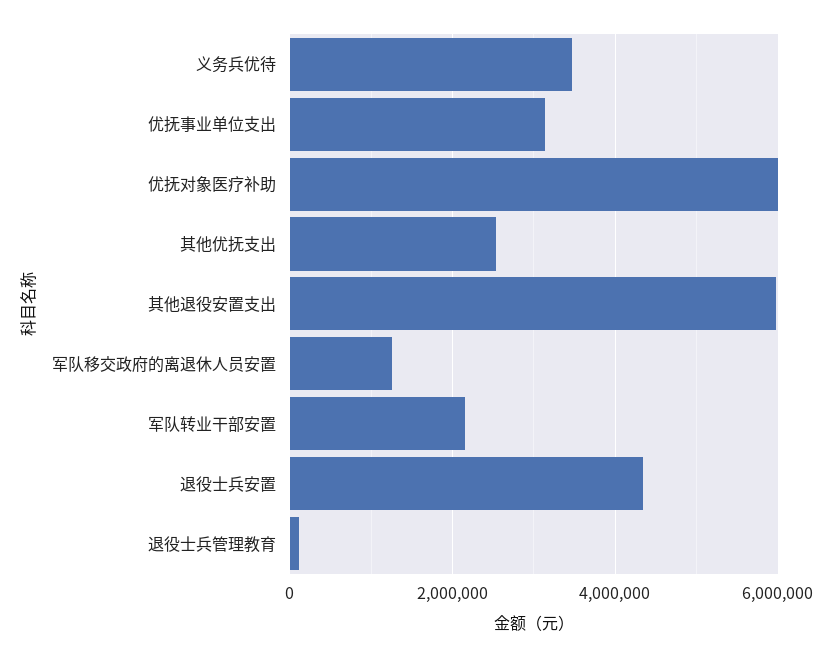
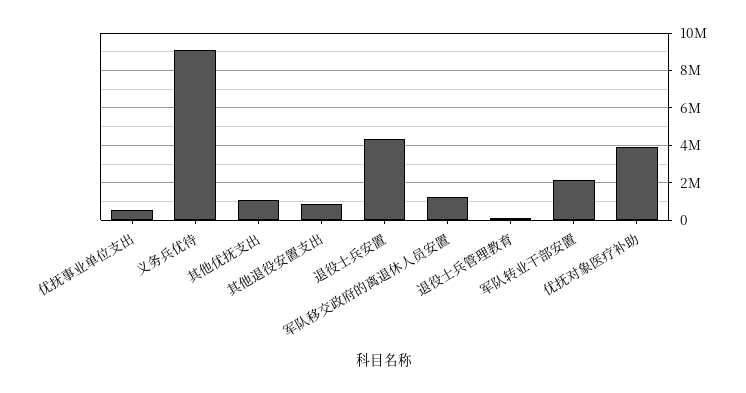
  {
-   "义务兵优待": 3400000,
+   "义务兵优待": 9000000,
-   "优抚事业单位支出": 3200000,
+   "优抚事业单位支出": 500000,
-   "优抚对象医疗补助": 6000000,
+   "优抚对象医疗补助": 4000000,
-   "其他优抚支出": 2600000,
+   "其他优抚支出": 1000000,
-   "其他退役安置支出": 6000000,
+   "其他退役安置支出": 1000000,
    "军队移交政府的离退休人员安置": 1200000,
    "军队转业干部安置": 2200000,
    "退役士兵安置": 4400000,
    "退役士兵管理教育": 200000
  }

